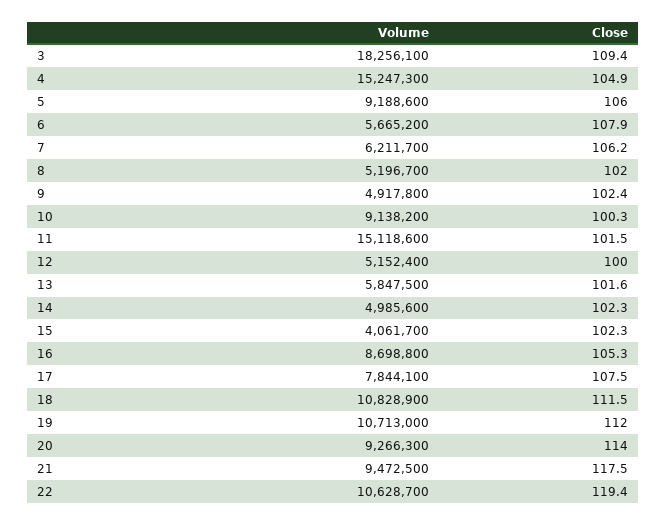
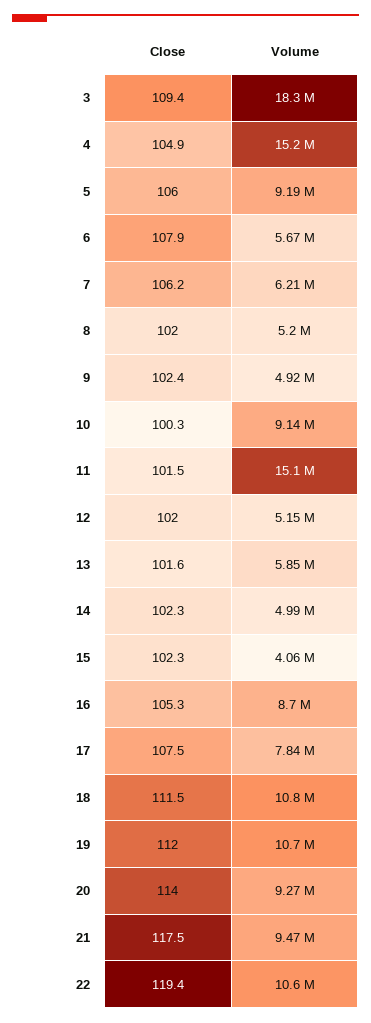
  {
    "Volume": {
      "3": 18256100,
      "4": 15247300,
      "5": 9188600,
      "6": 5665200,
      "7": 6211700,
      "8": 5196700,
      "9": 4917800,
      "10": 9138200,
      "11": 15118600,
      "12": 5152400,
      "13": 5847500,
      "14": 4985600,
      "15": 4061700,
      "16": 8698800,
      "17": 7844100,
      "18": 10828900,
      "19": 10713000,
      "20": 9266300,
      "21": 9472500,
      "22": 10628700
    },
    "Close": {
      "3": 109.4,
      "4": 104.9,
      "5": 106,
      "6": 107.9,
      "7": 106.2,
      "8": 102,
      "9": 102.4,
      "10": 100.3,
      "11": 101.5,
-     "12": 100,
+     "12": 102,
      "13": 101.6,
      "14": 102.3,
      "15": 102.3,
      "16": 105.3,
      "17": 107.5,
      "18": 111.5,
      "19": 112,
      "20": 114,
      "21": 117.5,
      "22": 119.4
    }
  }

